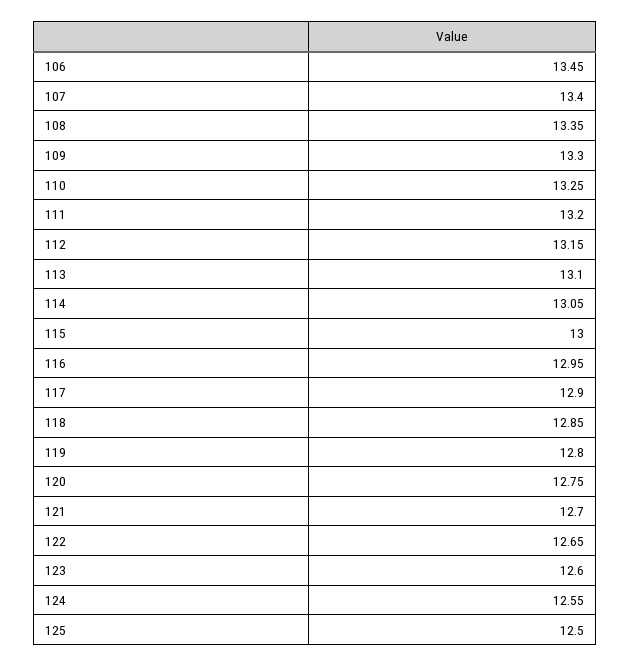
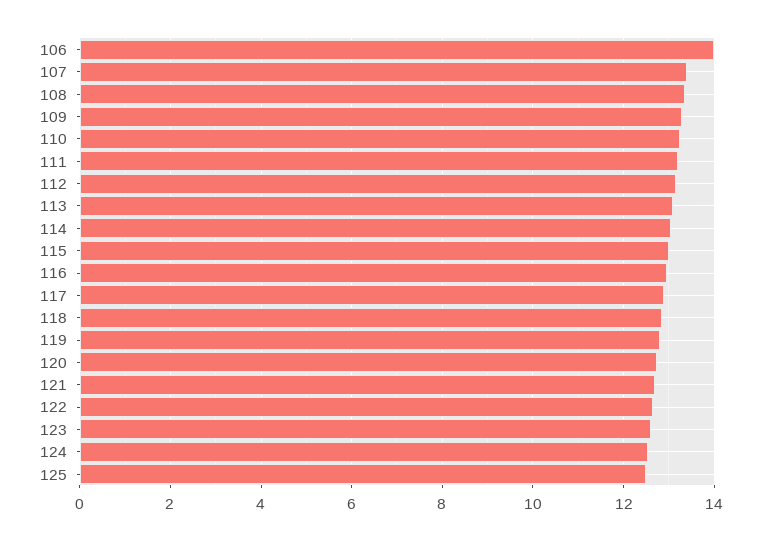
  {
-   "106": 13.45,
+   "106": 14,
    "107": 13.4,
    "108": 13.35,
    "109": 13.3,
    "110": 13.25,
    "111": 13.2,
    "112": 13.15,
    "113": 13.1,
    "114": 13.05,
    "115": 13,
    "116": 12.95,
    "117": 12.9,
    "118": 12.85,
    "119": 12.8,
    "120": 12.75,
    "121": 12.7,
    "122": 12.65,
    "123": 12.6,
    "124": 12.55,
    "125": 12.5
  }

